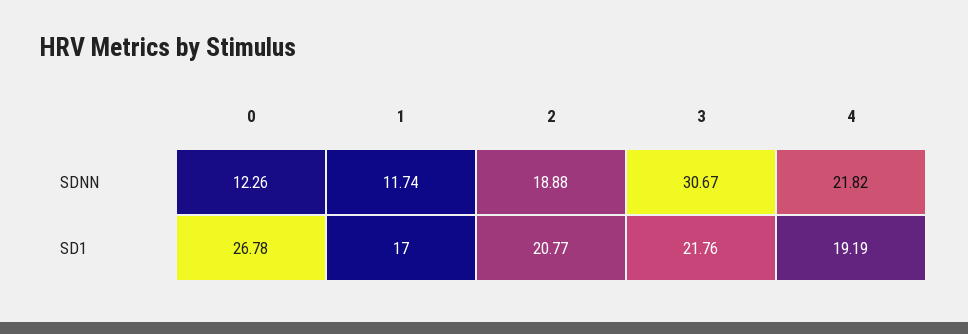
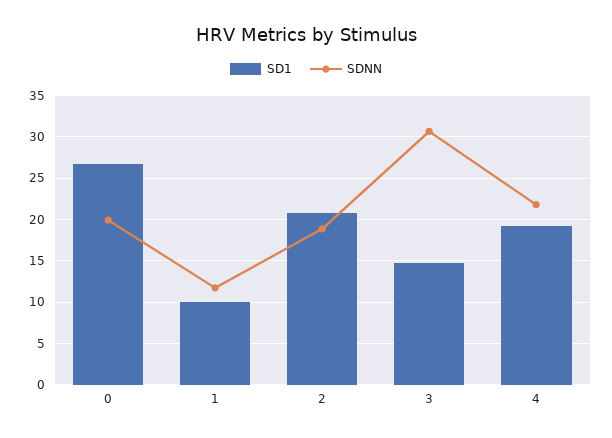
  {
    "SDNN": {
-     "0": 12.26,
+     "0": 20,
      "1": 11.74,
      "2": 18.88,
      "3": 30.67,
      "4": 21.82
    },
    "SD1": {
      "0": 26.78,
-     "1": 17,
+     "1": 10,
      "2": 20.77,
-     "3": 21.76,
+     "3": 15,
      "4": 19.19
    }
  }

